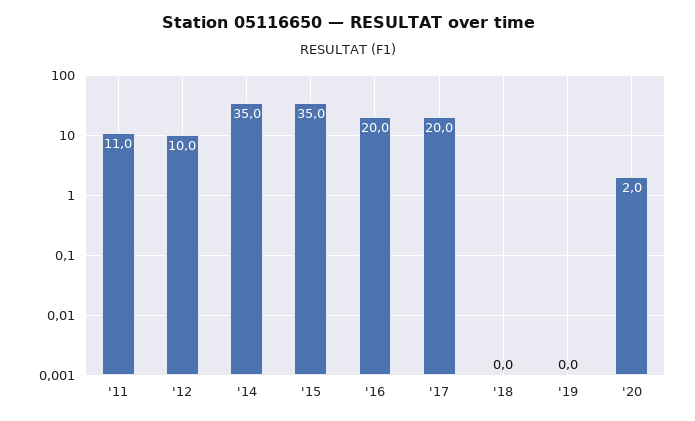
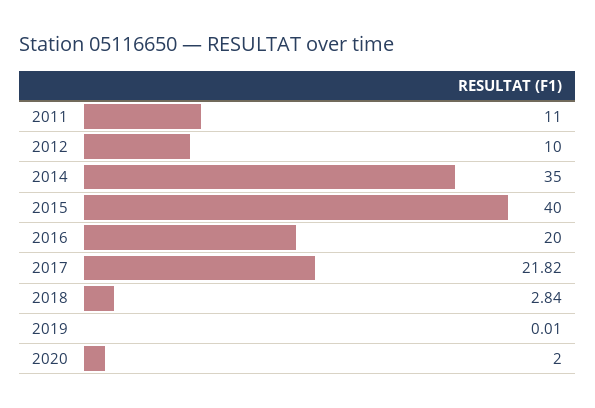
  {
    "'11": 11,
    "'12": 10,
    "'14": 35,
-   "'15": 35,
+   "'15": 40,
    "'16": 20,
-   "'17": 20,
+   "'17": 21.82,
-   "'18": 0,
+   "'18": 2.84,
    "'19": 0.01,
    "'20": 2
  }

